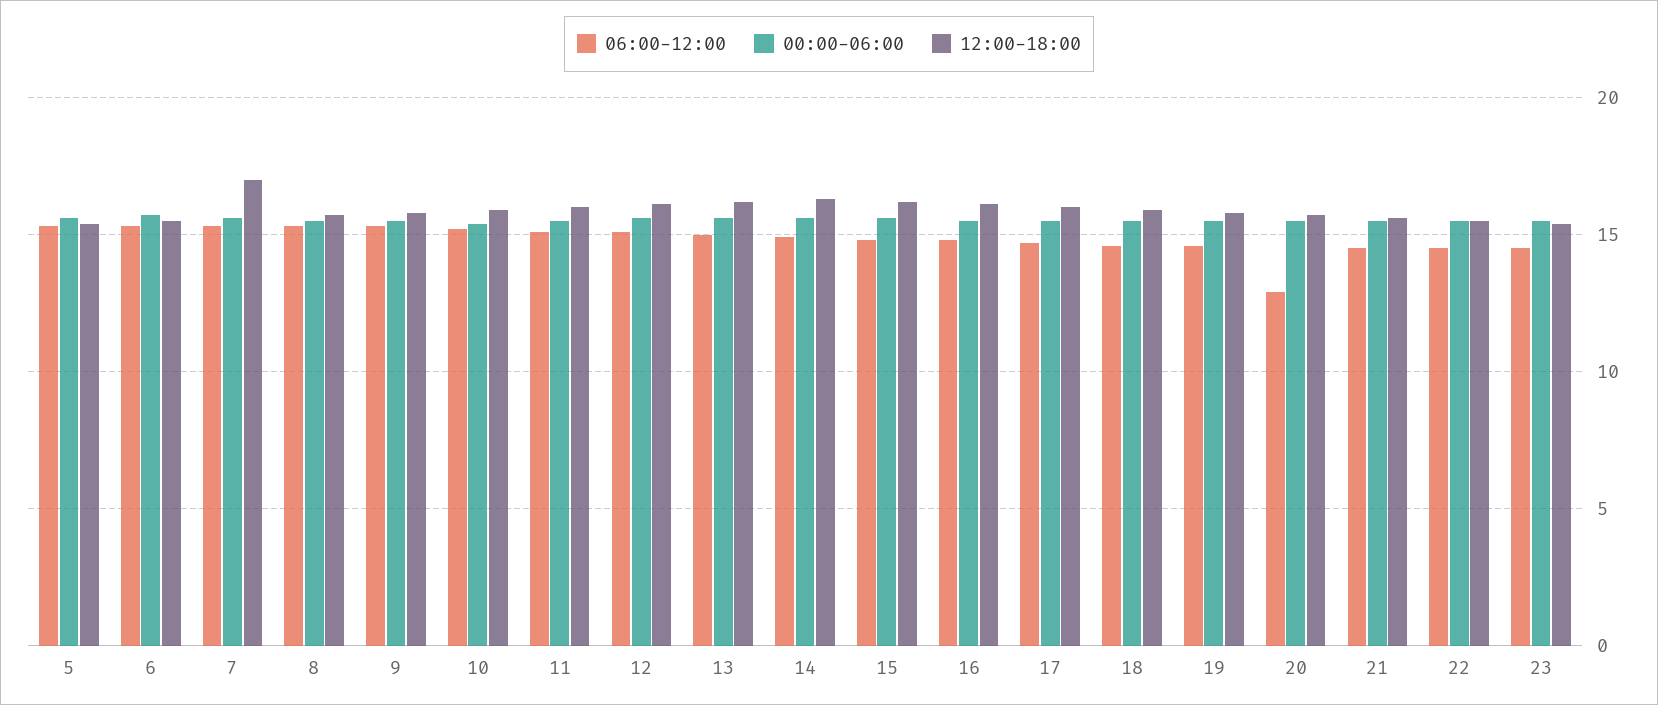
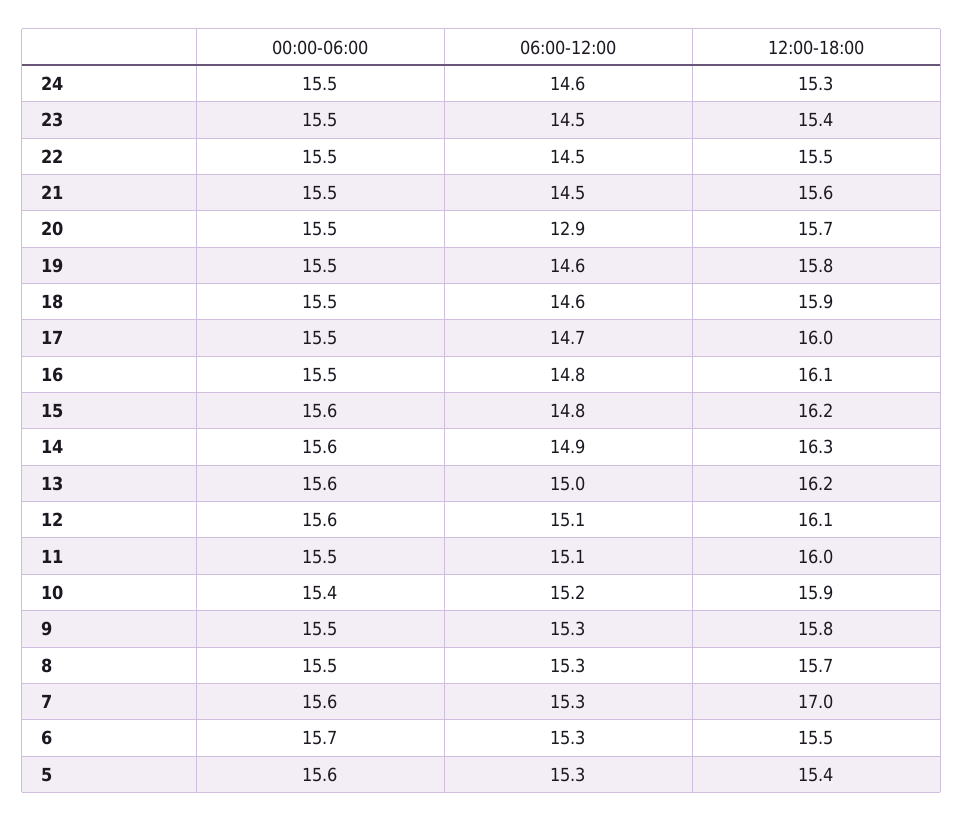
  {
    "06:00-12:00": {
      "5": 15.3,
      "6": 15.3,
      "7": 15.3,
      "8": 15.3,
      "9": 15.3,
      "10": 15.2,
      "11": 15.1,
      "12": 15.1,
      "13": 15,
      "14": 14.9,
      "15": 14.8,
      "16": 14.8,
      "17": 14.7,
      "18": 14.6,
      "19": 14.6,
      "20": 12.9,
      "21": 14.5,
      "22": 14.5,
-     "23": 14.5
+     "23": 14.5,
+     "24": 14.6
    },
    "00:00-06:00": {
      "5": 15.6,
      "6": 15.7,
      "7": 15.6,
      "8": 15.5,
      "9": 15.5,
      "10": 15.4,
      "11": 15.5,
      "12": 15.6,
      "13": 15.6,
      "14": 15.6,
      "15": 15.6,
      "16": 15.5,
      "17": 15.5,
      "18": 15.5,
      "19": 15.5,
      "20": 15.5,
      "21": 15.5,
      "22": 15.5,
-     "23": 15.5
+     "23": 15.5,
+     "24": 15.5
    },
    "12:00-18:00": {
      "5": 15.4,
      "6": 15.5,
      "7": 17,
      "8": 15.7,
      "9": 15.8,
      "10": 15.9,
      "11": 16,
      "12": 16.1,
      "13": 16.2,
      "14": 16.3,
      "15": 16.2,
      "16": 16.1,
      "17": 16,
      "18": 15.9,
      "19": 15.8,
      "20": 15.7,
      "21": 15.6,
      "22": 15.5,
-     "23": 15.4
+     "23": 15.4,
+     "24": 15.3
    }
  }

